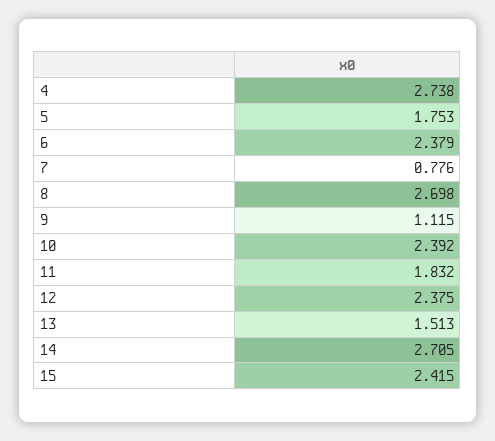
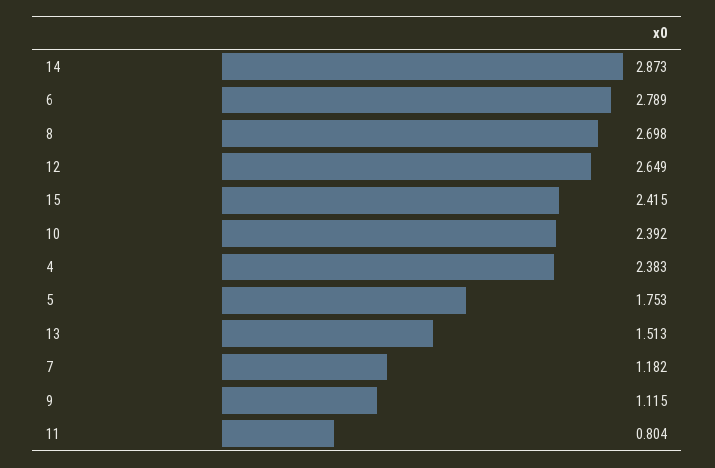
  {
-   "4": 2.738,
+   "4": 2.383,
    "5": 1.753,
-   "6": 2.379,
+   "6": 2.789,
-   "7": 0.776,
+   "7": 1.182,
    "8": 2.698,
    "9": 1.115,
    "10": 2.392,
-   "11": 1.832,
+   "11": 0.804,
-   "12": 2.375,
+   "12": 2.649,
    "13": 1.513,
-   "14": 2.705,
+   "14": 2.873,
    "15": 2.415
  }

